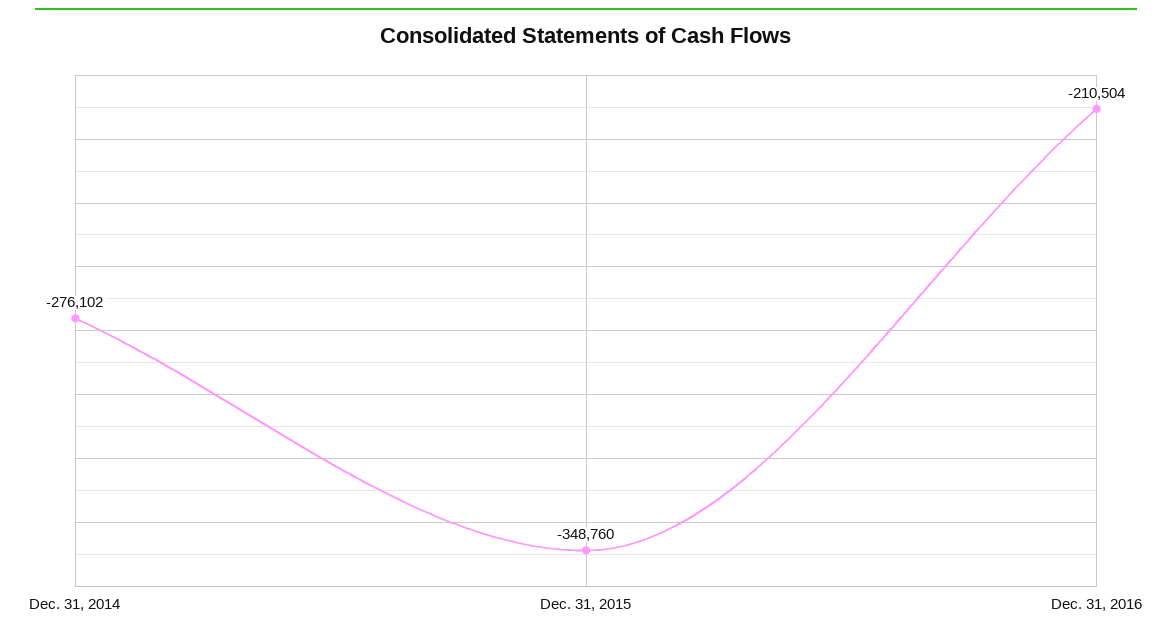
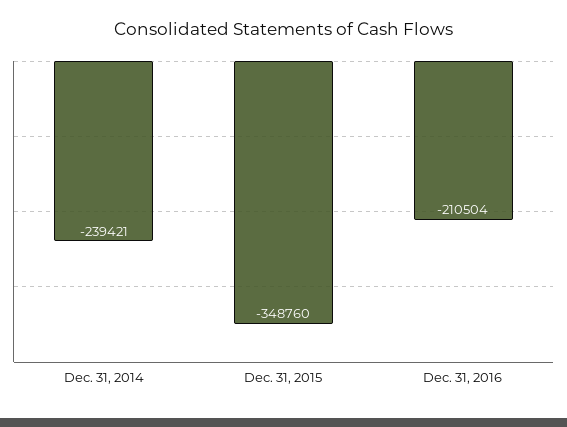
  {
-   "Dec. 31, 2014": -276102,
+   "Dec. 31, 2014": -239421,
    "Dec. 31, 2015": -348760,
    "Dec. 31, 2016": -210504
  }

